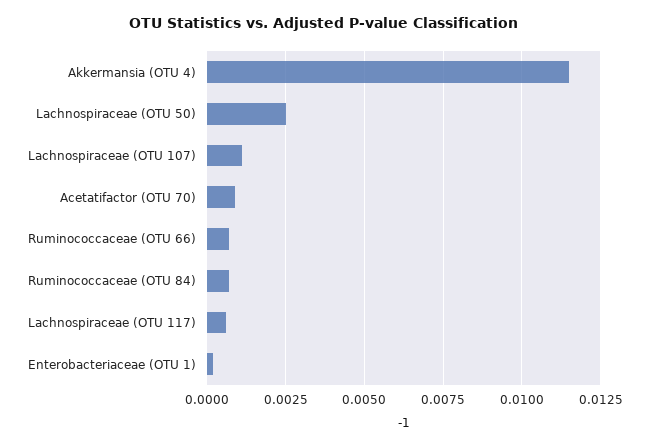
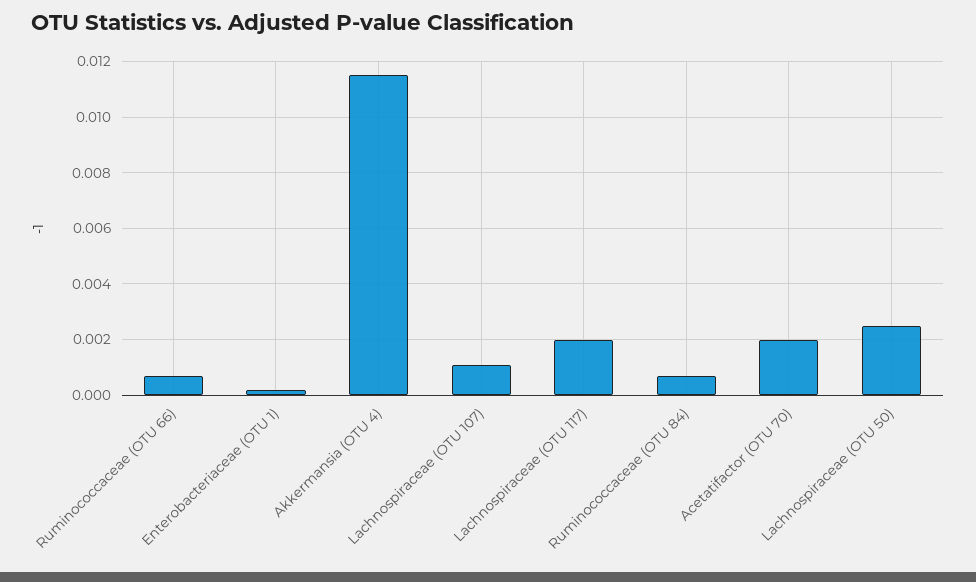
  {
    "Akkermansia (OTU 4)": 0.0115,
    "Lachnospiraceae (OTU 50)": 0.0025,
    "Lachnospiraceae (OTU 107)": 0.001,
-   "Acetatifactor (OTU 70)": 0.001,
+   "Acetatifactor (OTU 70)": 0.002,
    "Ruminococcaceae (OTU 66)": 0.0005,
    "Ruminococcaceae (OTU 84)": 0.0005,
-   "Lachnospiraceae (OTU 117)": 0.0005,
+   "Lachnospiraceae (OTU 117)": 0.002,
    "Enterobacteriaceae (OTU 1)": 0
  }

